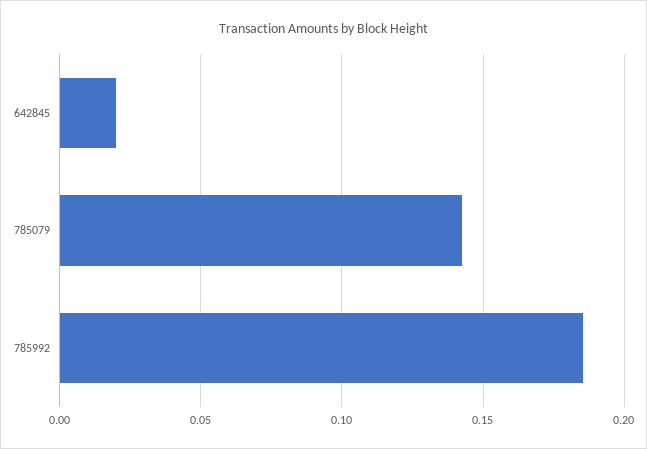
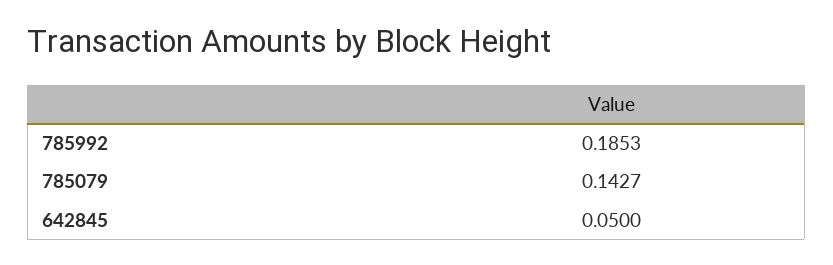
  {
-   "642845": 0.02,
+   "642845": 0.05,
    "785079": 0.1427,
    "785992": 0.1853
  }

